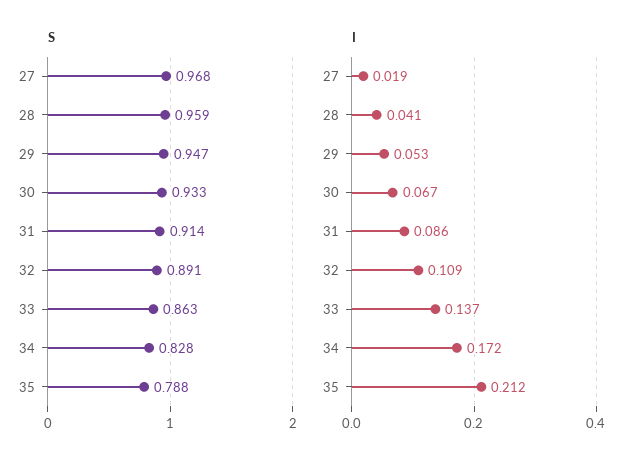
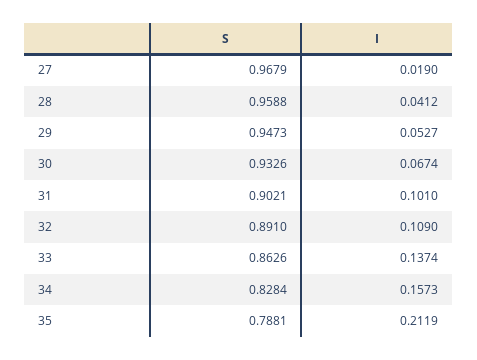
  {
    "S": {
      "27": 0.9679,
      "28": 0.9588,
      "29": 0.9473,
      "30": 0.9326,
-     "31": 0.914,
+     "31": 0.9021,
      "32": 0.891,
      "33": 0.8626,
      "34": 0.8284,
      "35": 0.7881
    },
    "I": {
      "27": 0.019,
      "28": 0.0412,
      "29": 0.0527,
      "30": 0.0674,
-     "31": 0.086,
+     "31": 0.101,
      "32": 0.109,
      "33": 0.1374,
-     "34": 0.172,
+     "34": 0.1573,
      "35": 0.2119
    }
  }

